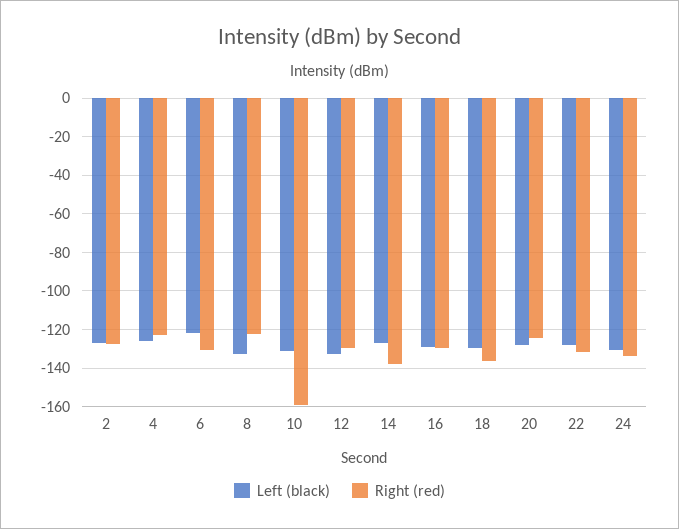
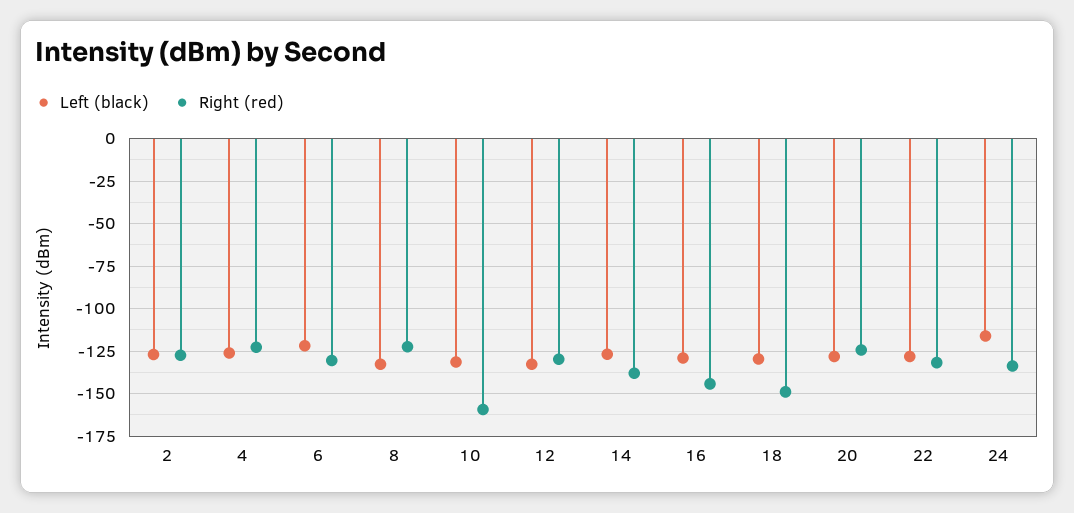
  {
    "Left (black)": {
      "2": -125,
      "4": -125,
      "6": -120,
      "8": -135,
      "10": -130,
      "12": -135,
      "14": -125,
      "16": -130,
      "18": -130,
      "20": -130,
      "22": -130,
-     "24": -130
+     "24": -115
    },
    "Right (red)": {
      "2": -125,
      "4": -125,
      "6": -130,
      "8": -120,
      "10": -160,
      "12": -130,
      "14": -140,
-     "16": -130,
+     "16": -145,
-     "18": -135,
+     "18": -150,
      "20": -125,
      "22": -130,
      "24": -135
    }
  }

